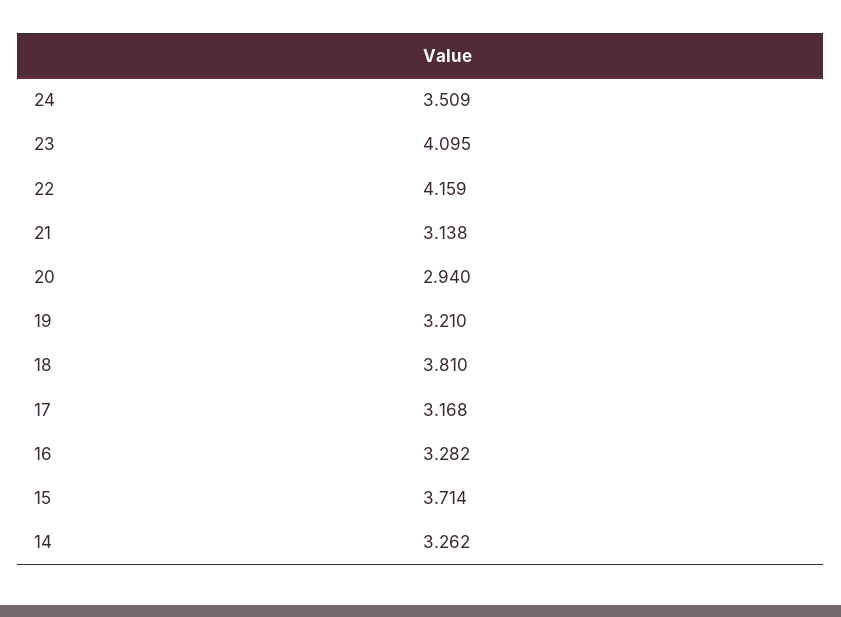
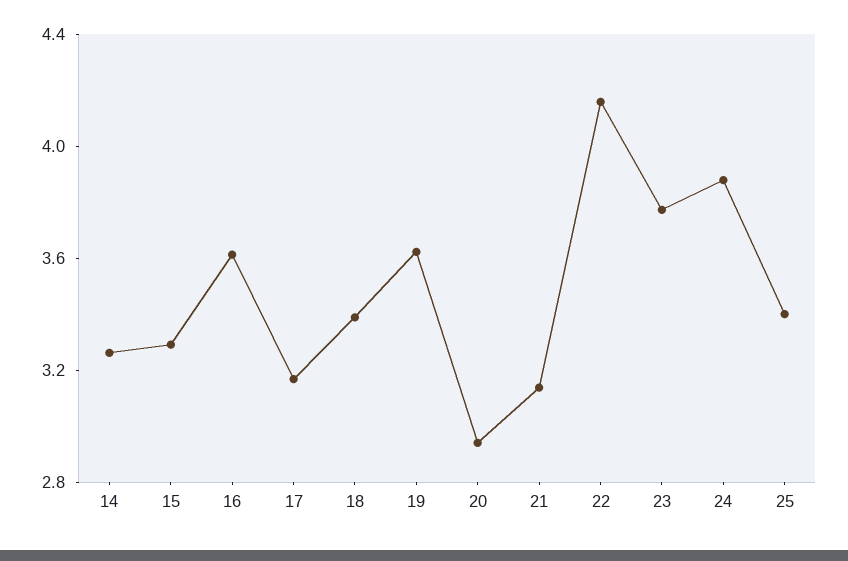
  {
-   "24": 3.509,
+   "24": 3.9,
-   "23": 4.095,
+   "23": 3.8,
    "22": 4.159,
    "21": 3.138,
    "20": 2.94,
-   "19": 3.21,
+   "19": 3.6,
-   "18": 3.81,
+   "18": 3.4,
    "17": 3.168,
-   "16": 3.282,
+   "16": 3.6,
-   "15": 3.714,
+   "15": 3.3,
-   "14": 3.262
+   "14": 3.262,
+   "25": 3.4
  }

